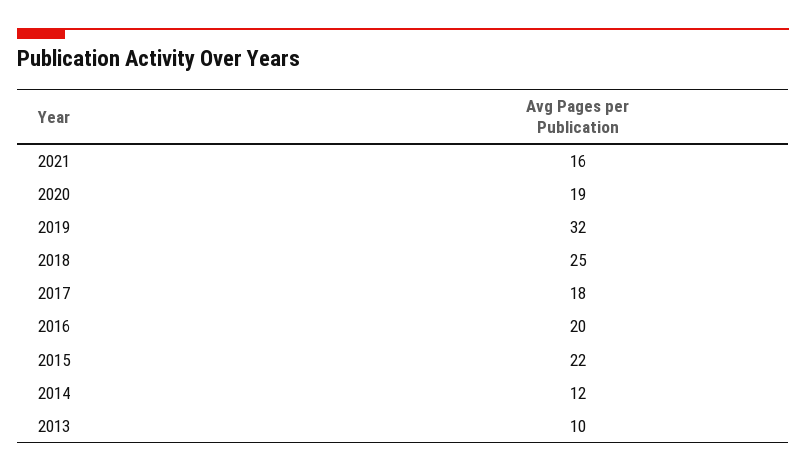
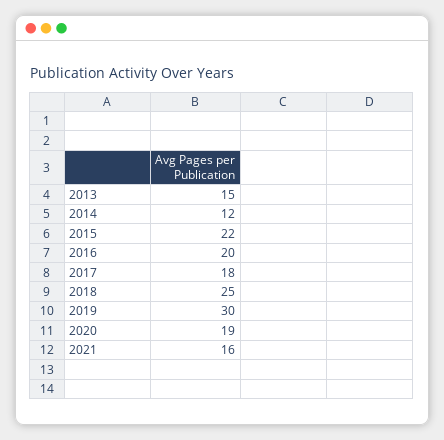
  {
    "2021": 16,
    "2020": 19,
-   "2019": 32,
+   "2019": 30,
    "2018": 25,
    "2017": 18,
    "2016": 20,
    "2015": 22,
    "2014": 12,
-   "2013": 10
+   "2013": 15
  }

